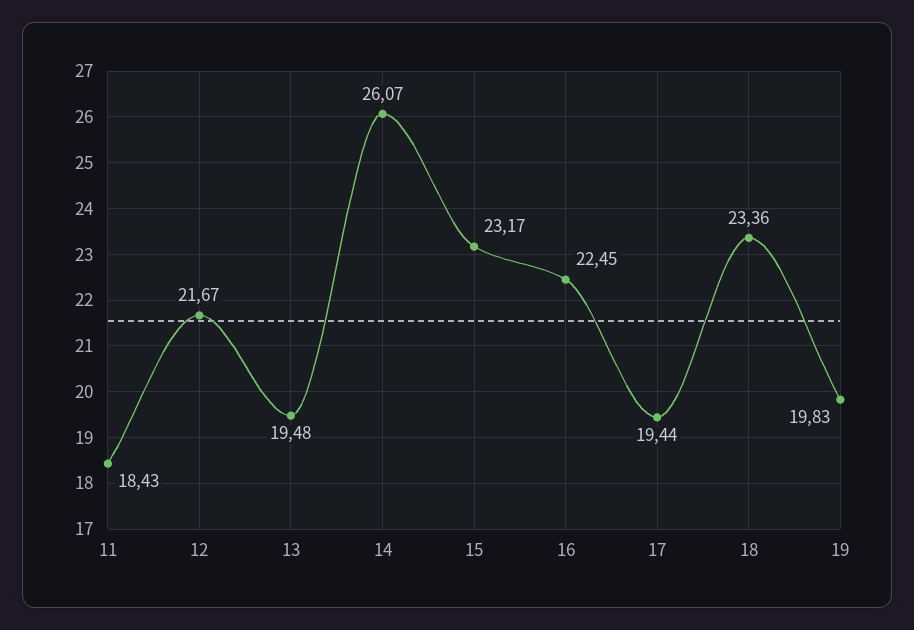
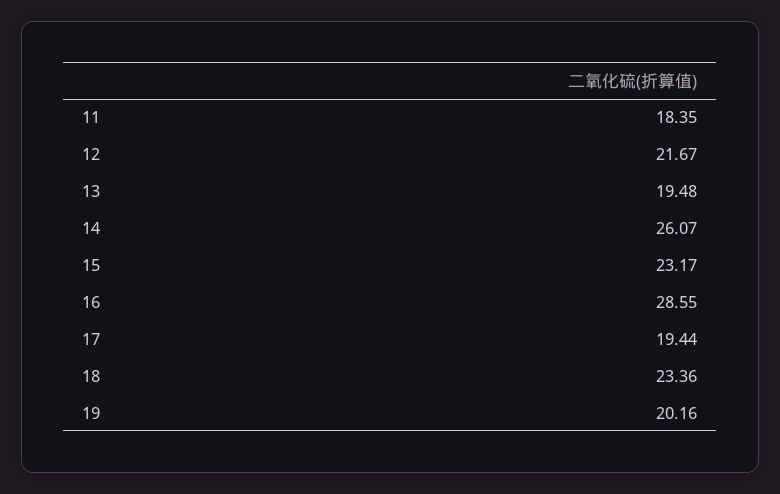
  {
-   "11": 18.43,
+   "11": 18.35,
    "12": 21.67,
    "13": 19.48,
    "14": 26.07,
    "15": 23.17,
-   "16": 22.45,
+   "16": 28.55,
    "17": 19.44,
    "18": 23.36,
-   "19": 19.83
+   "19": 20.16
  }

